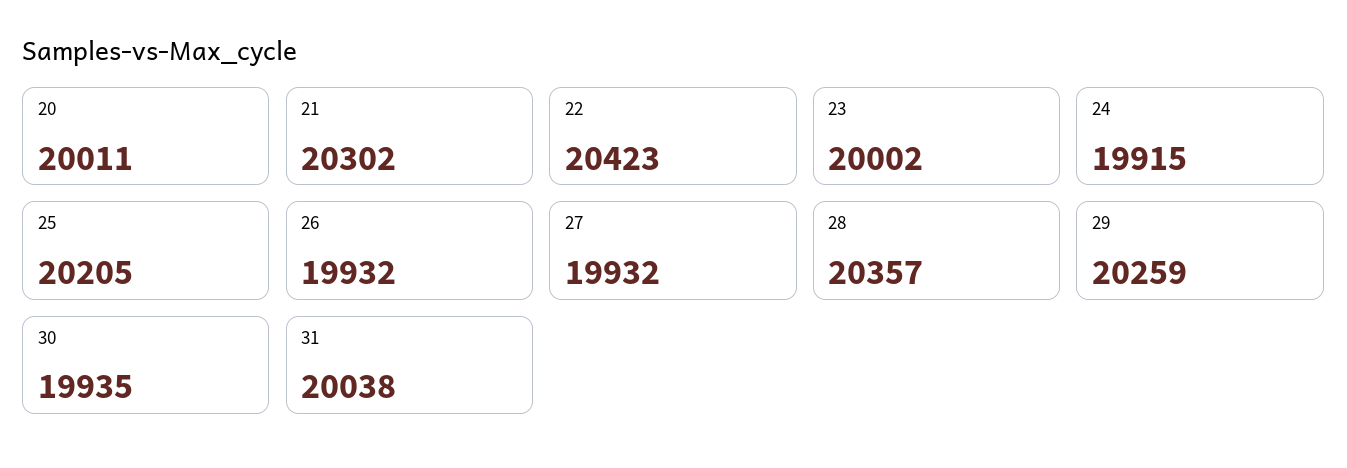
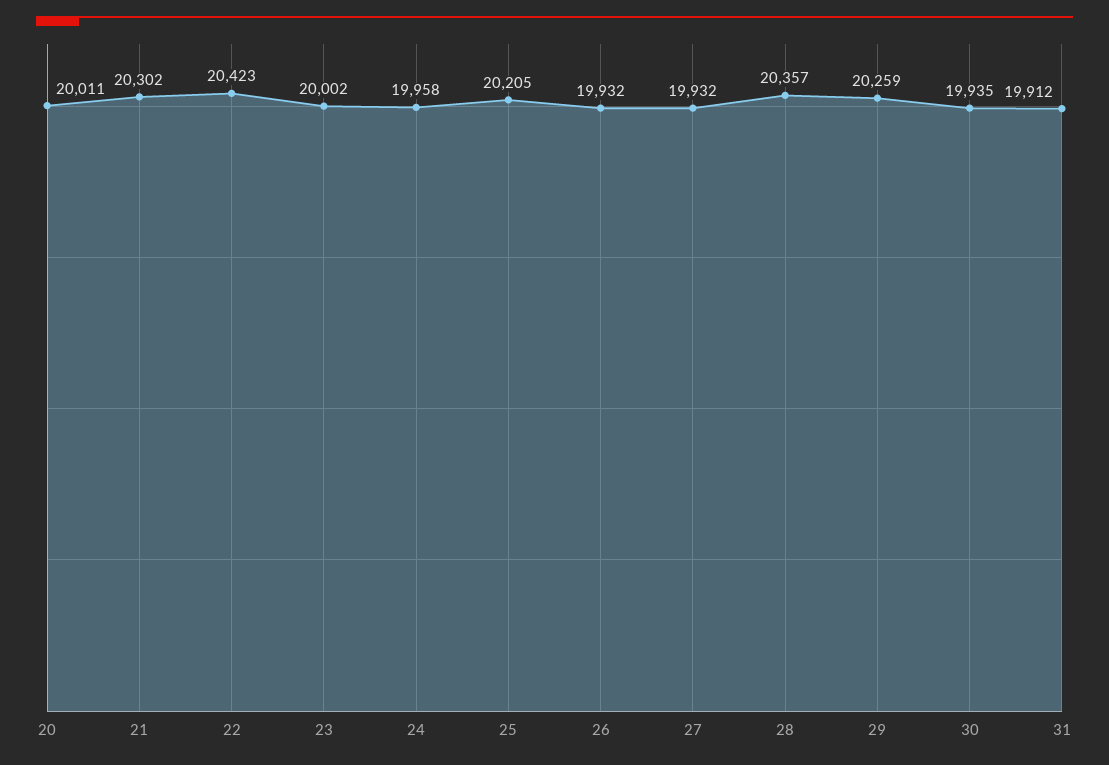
  {
    "20": 20011,
    "21": 20302,
    "22": 20423,
    "23": 20002,
-   "24": 19915,
+   "24": 19958,
    "25": 20205,
    "26": 19932,
    "27": 19932,
    "28": 20357,
    "29": 20259,
    "30": 19935,
-   "31": 20038
+   "31": 19912
  }

